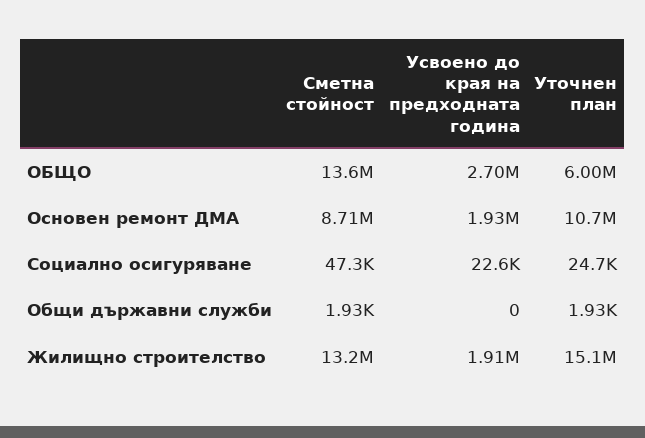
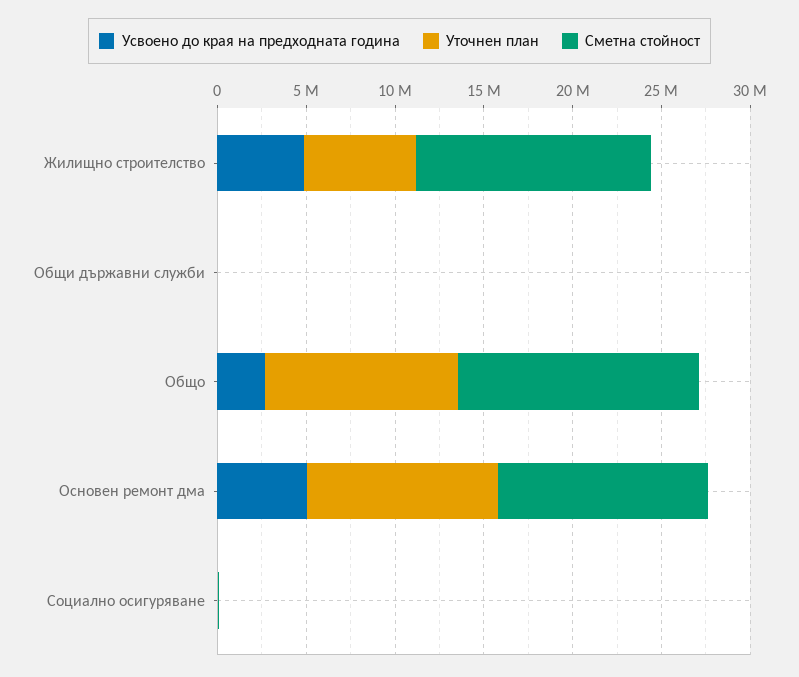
  {
    "Сметна стойност": {
      "ОБЩО": 13600000,
-     "Основен ремонт ДМА": 8710000,
+     "Основен ремонт ДМА": 12000000,
      "Социално осигуряване": 47300,
      "Общи държавни служби": 1930,
      "Жилищно строителство": 13200000
    },
    "Усвоено до края на предходната година": {
      "ОБЩО": 2700000,
-     "Основен ремонт ДМА": 1930000,
+     "Основен ремонт ДМА": 5000000,
      "Социално осигуряване": 22600,
      "Общи държавни служби": 0,
-     "Жилищно строителство": 1910000
+     "Жилищно строителство": 5000000
    },
    "Уточнен план": {
-     "ОБЩО": 6000000,
+     "ОБЩО": 11000000,
      "Основен ремонт ДМА": 10700000,
      "Социално осигуряване": 24700,
      "Общи държавни служби": 1930,
-     "Жилищно строителство": 15100000
+     "Жилищно строителство": 6000000
    }
  }

